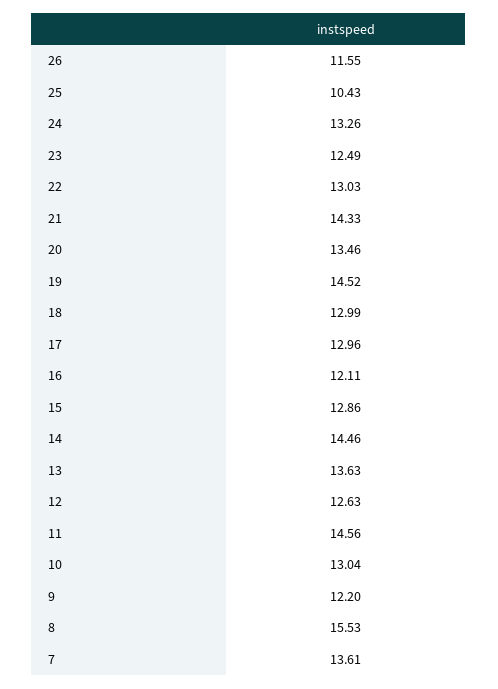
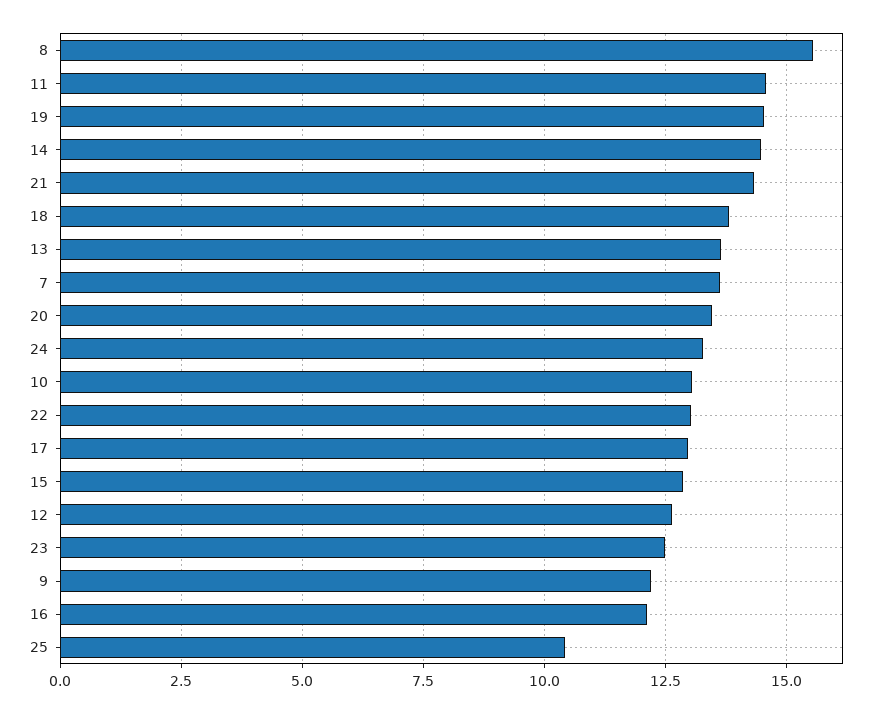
  {
-   "26": 11.55,
    "25": 10.43,
    "24": 13.26,
    "23": 12.49,
    "22": 13.03,
    "21": 14.33,
    "20": 13.46,
    "19": 14.52,
-   "18": 12.99,
+   "18": 13.75,
    "17": 12.96,
    "16": 12.11,
    "15": 12.86,
    "14": 14.46,
    "13": 13.63,
    "12": 12.63,
    "11": 14.56,
    "10": 13.04,
    "9": 12.2,
    "8": 15.53,
    "7": 13.61
  }

